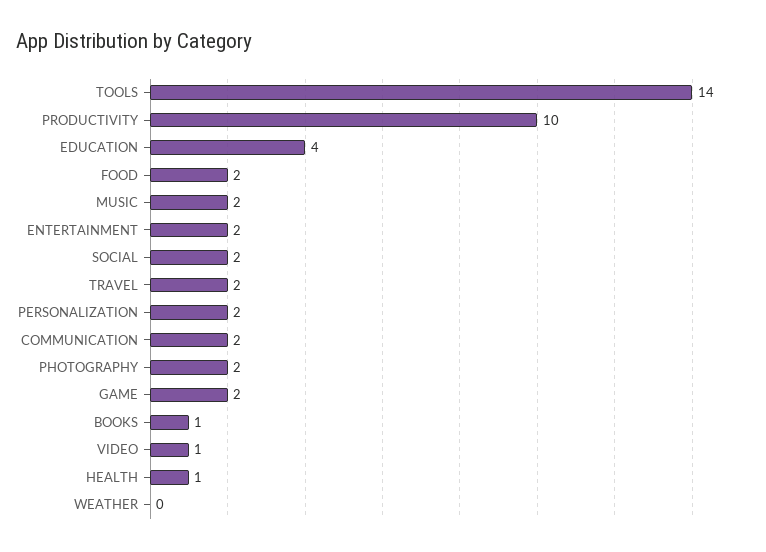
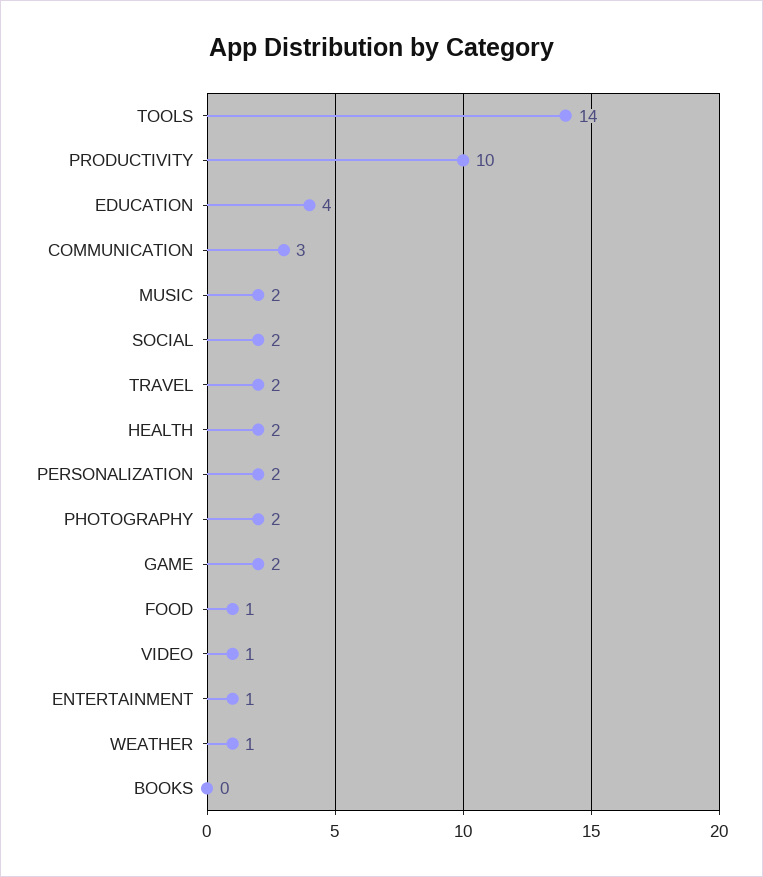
  {
    "TOOLS": 14,
    "PRODUCTIVITY": 10,
    "EDUCATION": 4,
-   "FOOD": 2,
+   "FOOD": 1,
    "MUSIC": 2,
-   "ENTERTAINMENT": 2,
+   "ENTERTAINMENT": 1,
    "SOCIAL": 2,
    "TRAVEL": 2,
    "PERSONALIZATION": 2,
-   "COMMUNICATION": 2,
+   "COMMUNICATION": 3,
    "PHOTOGRAPHY": 2,
    "GAME": 2,
-   "BOOKS": 1,
+   "BOOKS": 0,
    "VIDEO": 1,
-   "HEALTH": 1,
+   "HEALTH": 2,
-   "WEATHER": 0
+   "WEATHER": 1
  }

